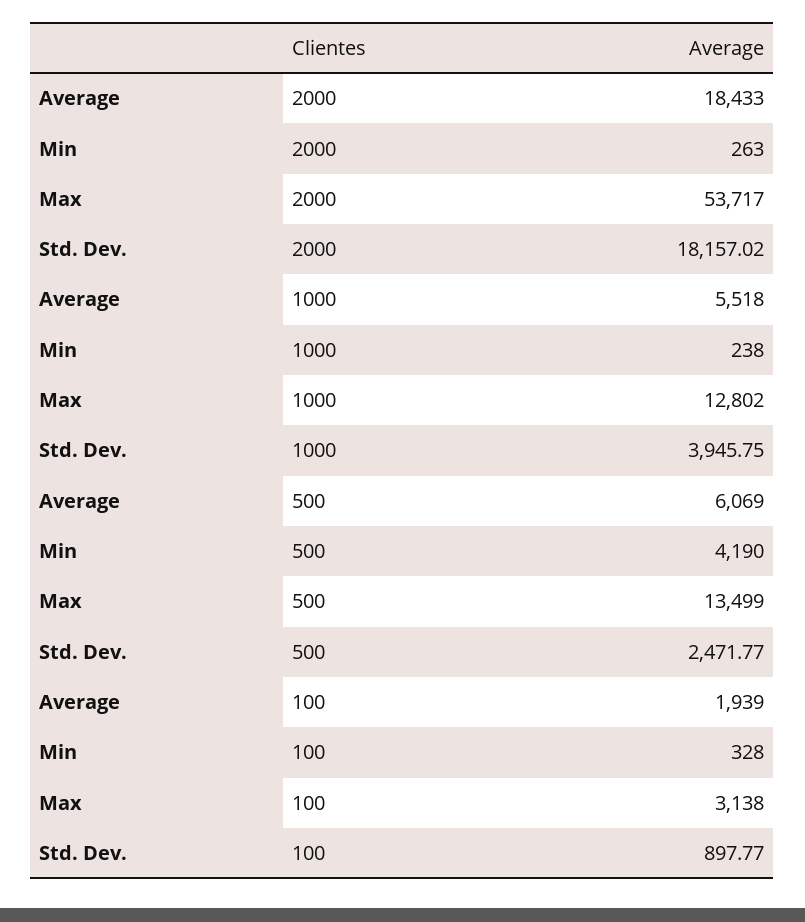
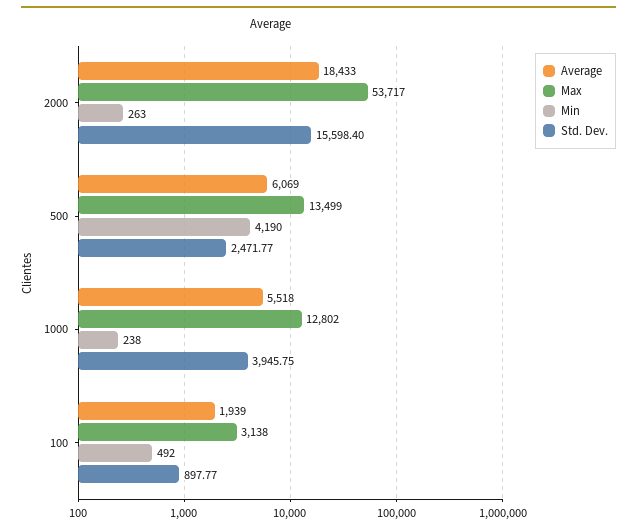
  {
    "Average": {
      "2000": 18433,
      "1000": 5518,
      "500": 6069,
      "100": 1939
    },
    "Min": {
      "2000": 263,
      "1000": 238,
      "500": 4190,
-     "100": 328
+     "100": 492
    },
    "Max": {
      "2000": 53717,
      "1000": 12802,
      "500": 13499,
      "100": 3138
    },
    "Std. Dev.": {
-     "2000": 18157.02,
+     "2000": 15598.4,
      "1000": 3945.75,
      "500": 2471.77,
      "100": 897.77
    }
  }

